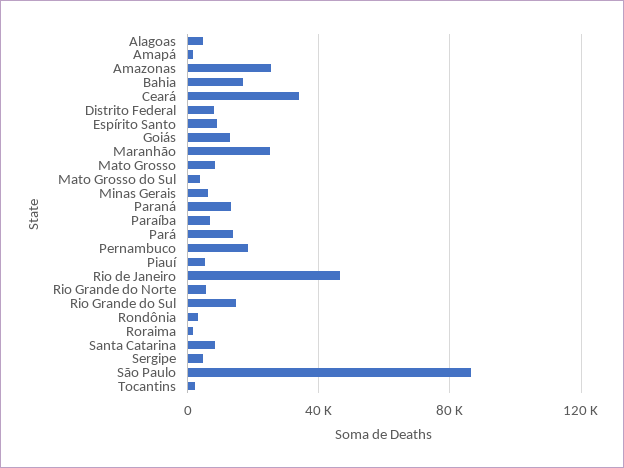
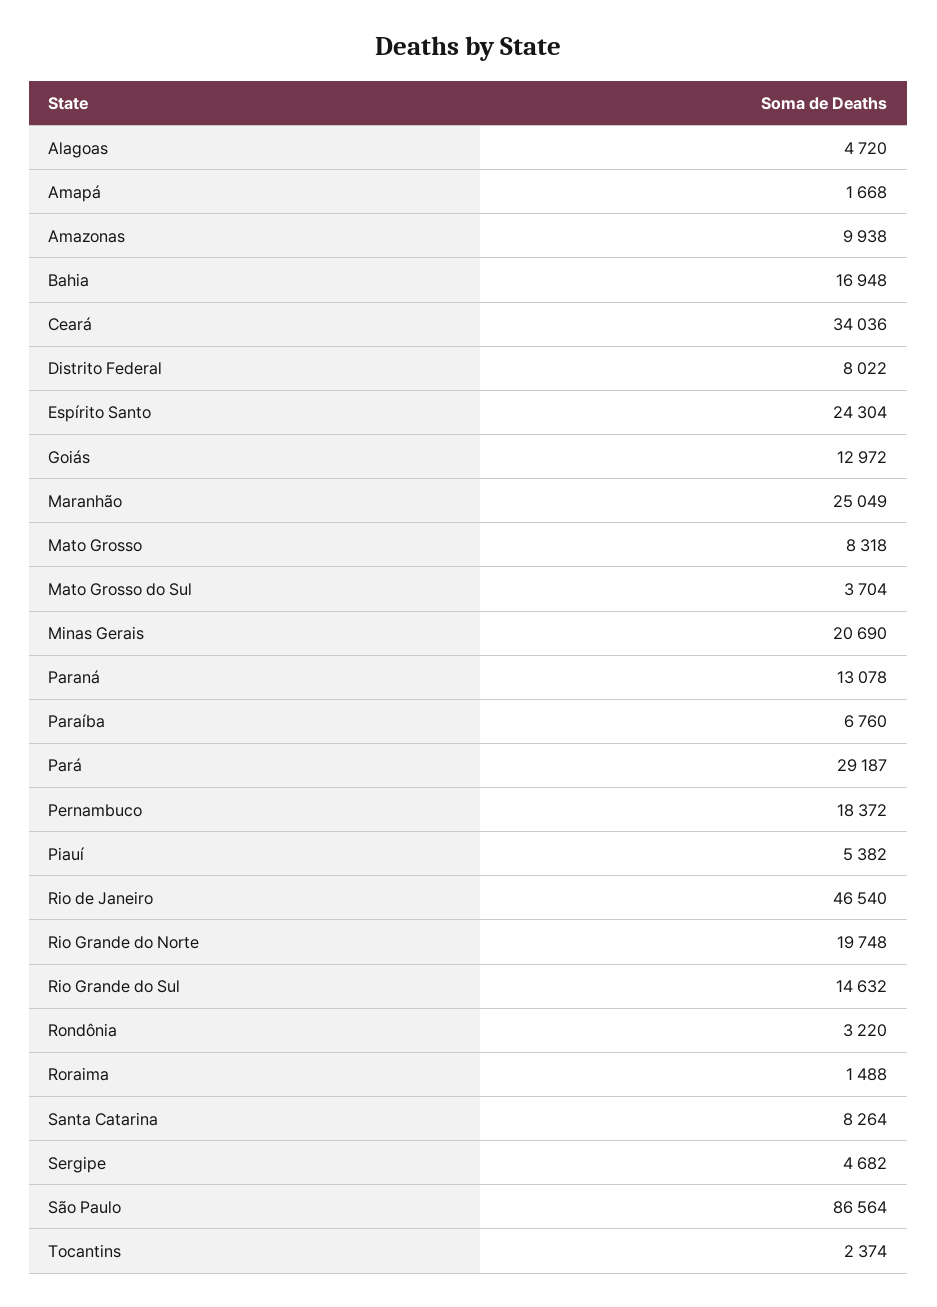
  {
    "Alagoas": 4720,
    "Amapá": 1668,
-   "Amazonas": 25000,
+   "Amazonas": 9938,
    "Bahia": 16948,
    "Ceará": 34036,
    "Distrito Federal": 8022,
-   "Espírito Santo": 10000,
+   "Espírito Santo": 24304,
    "Goiás": 12972,
    "Maranhão": 25049,
    "Mato Grosso": 8318,
    "Mato Grosso do Sul": 3704,
-   "Minas Gerais": 5000,
+   "Minas Gerais": 20690,
    "Paraná": 13078,
    "Paraíba": 6760,
-   "Pará": 15000,
+   "Pará": 29187,
    "Pernambuco": 18372,
    "Piauí": 5382,
    "Rio de Janeiro": 46540,
-   "Rio Grande do Norte": 5000,
+   "Rio Grande do Norte": 19748,
    "Rio Grande do Sul": 14632,
    "Rondônia": 3220,
    "Roraima": 1488,
    "Santa Catarina": 8264,
    "Sergipe": 4682,
    "São Paulo": 86564,
    "Tocantins": 2374
  }

